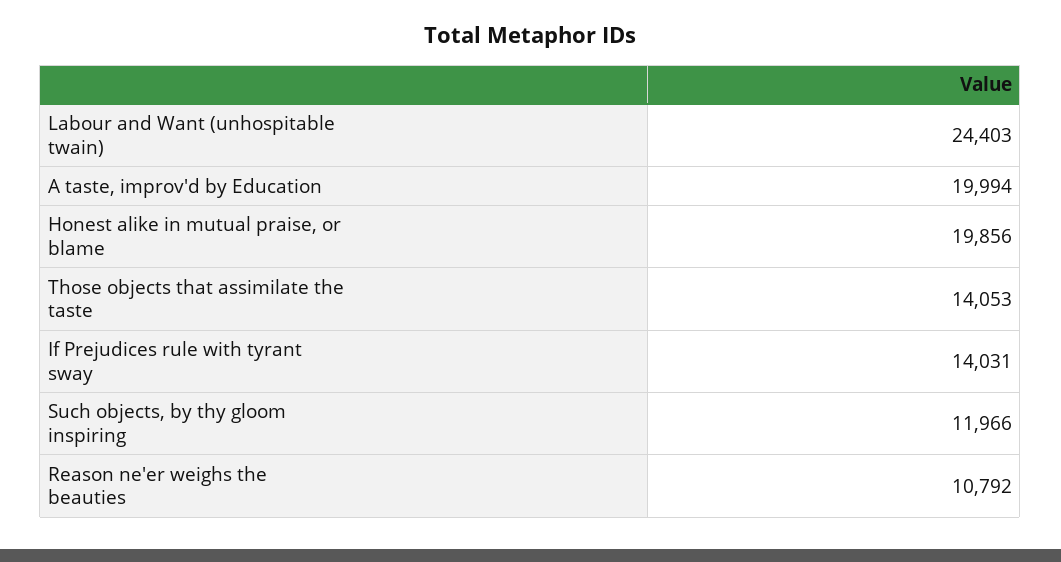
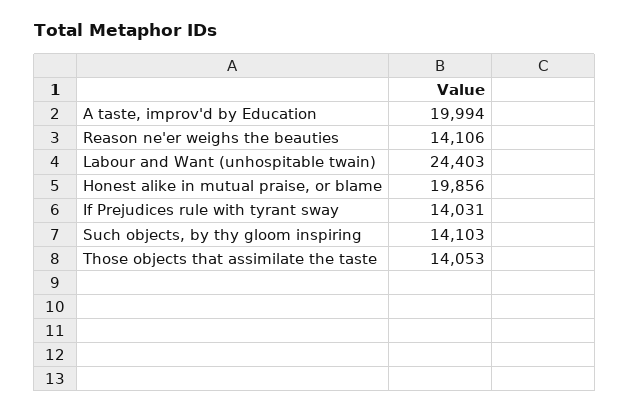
  {
    "Labour and Want (unhospitable twain)": 24403,
    "A taste, improv'd by Education": 19994,
    "Honest alike in mutual praise, or blame": 19856,
    "Those objects that assimilate the taste": 14053,
    "If Prejudices rule with tyrant sway": 14031,
-   "Such objects, by thy gloom inspiring": 11966,
+   "Such objects, by thy gloom inspiring": 14103,
-   "Reason ne'er weighs the beauties": 10792
+   "Reason ne'er weighs the beauties": 14106
  }

